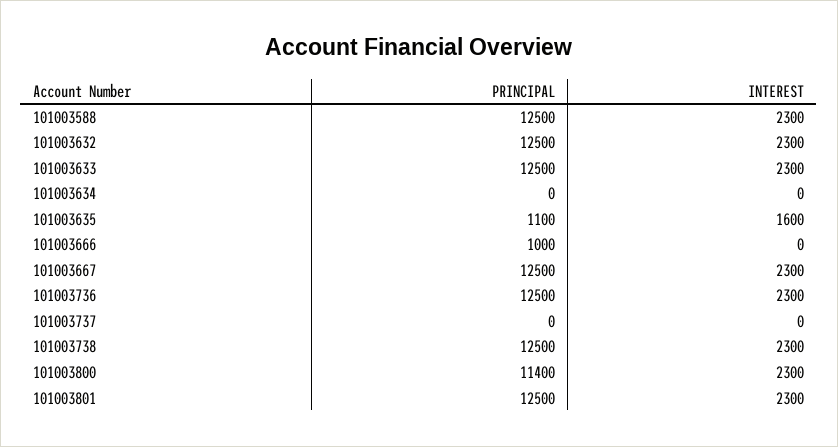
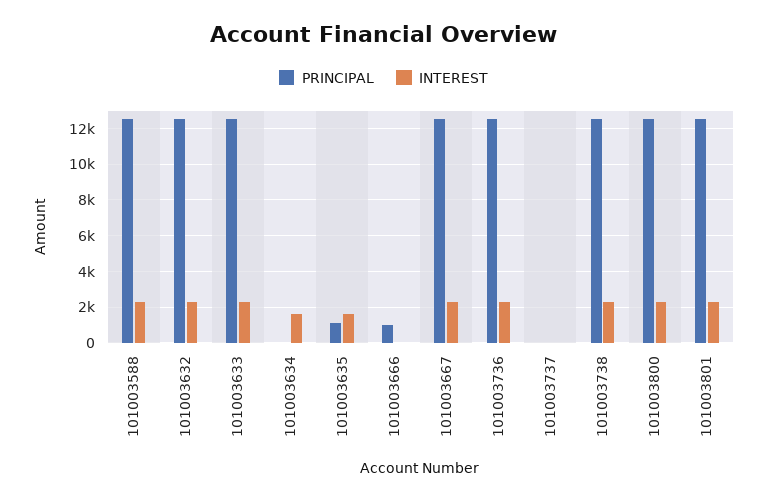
  {
    "PRINCIPAL": {
      "101003588": 12500,
      "101003632": 12500,
      "101003633": 12500,
      "101003634": 0,
      "101003635": 1100,
      "101003666": 1000,
      "101003667": 12500,
      "101003736": 12500,
      "101003737": 0,
      "101003738": 12500,
-     "101003800": 11400,
+     "101003800": 12500,
      "101003801": 12500
    },
    "INTEREST": {
      "101003588": 2300,
      "101003632": 2300,
      "101003633": 2300,
-     "101003634": 0,
+     "101003634": 1500,
      "101003635": 1600,
      "101003666": 0,
      "101003667": 2300,
      "101003736": 2300,
      "101003737": 0,
      "101003738": 2300,
      "101003800": 2300,
      "101003801": 2300
    }
  }

